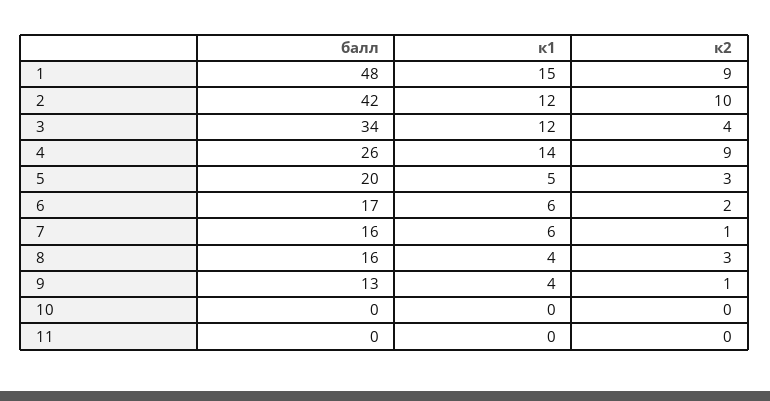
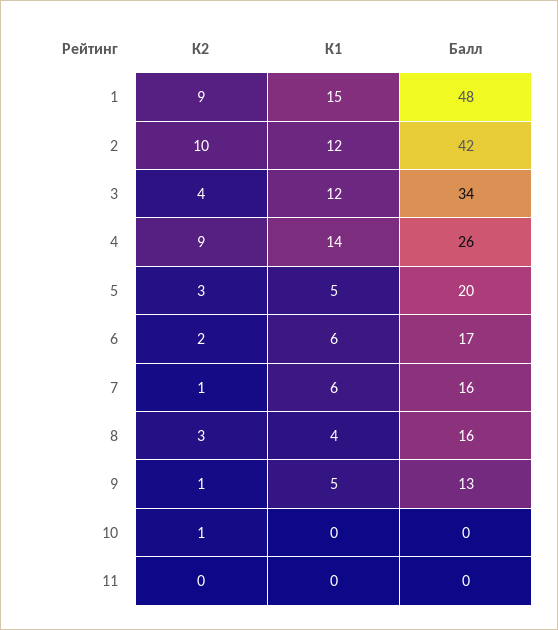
  {
    "балл": {
      "1": 48,
      "2": 42,
      "3": 34,
      "4": 26,
      "5": 20,
      "6": 17,
      "7": 16,
      "8": 16,
      "9": 13,
      "10": 0,
      "11": 0
    },
    "к1": {
      "1": 15,
      "2": 12,
      "3": 12,
      "4": 14,
      "5": 5,
      "6": 6,
      "7": 6,
      "8": 4,
-     "9": 4,
+     "9": 5,
      "10": 0,
      "11": 0
    },
    "к2": {
      "1": 9,
      "2": 10,
      "3": 4,
      "4": 9,
      "5": 3,
      "6": 2,
      "7": 1,
      "8": 3,
      "9": 1,
-     "10": 0,
+     "10": 1,
      "11": 0
    }
  }

